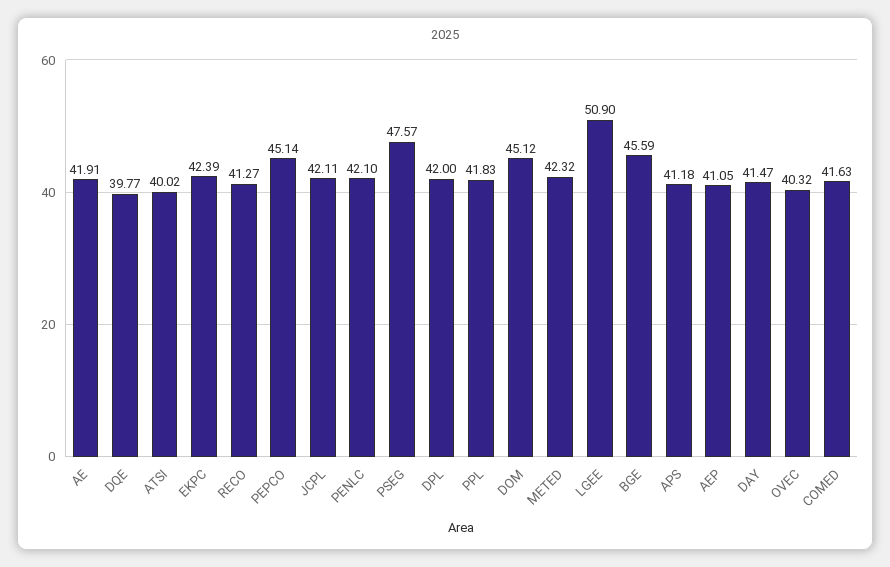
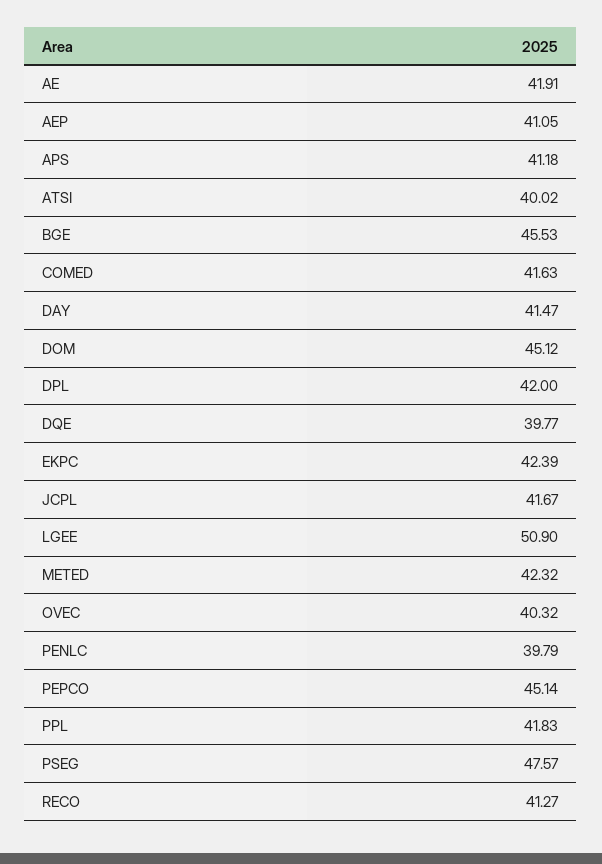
  {
    "AE": 41.91,
    "DQE": 39.77,
    "ATSI": 40.02,
    "EKPC": 42.39,
    "RECO": 41.27,
    "PEPCO": 45.14,
-   "JCPL": 42.11,
+   "JCPL": 41.67,
-   "PENLC": 42.1,
+   "PENLC": 39.79,
    "PSEG": 47.57,
    "DPL": 42,
    "PPL": 41.83,
    "DOM": 45.12,
    "METED": 42.32,
    "LGEE": 50.9,
-   "BGE": 45.59,
+   "BGE": 45.53,
    "APS": 41.18,
    "AEP": 41.05,
    "DAY": 41.47,
    "OVEC": 40.32,
    "COMED": 41.63
  }

